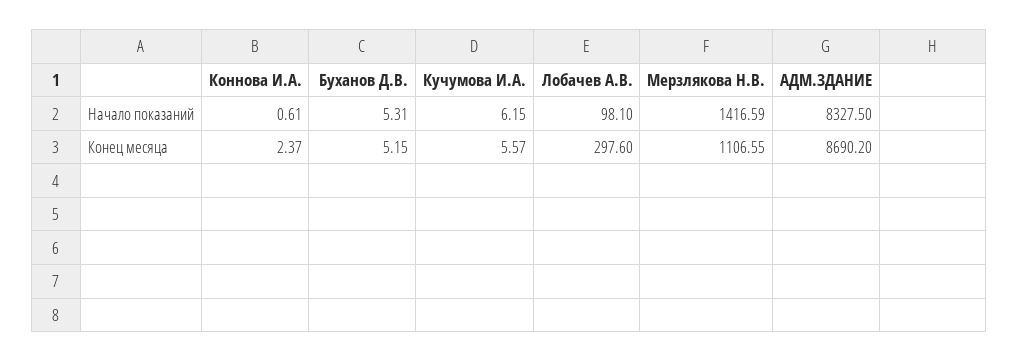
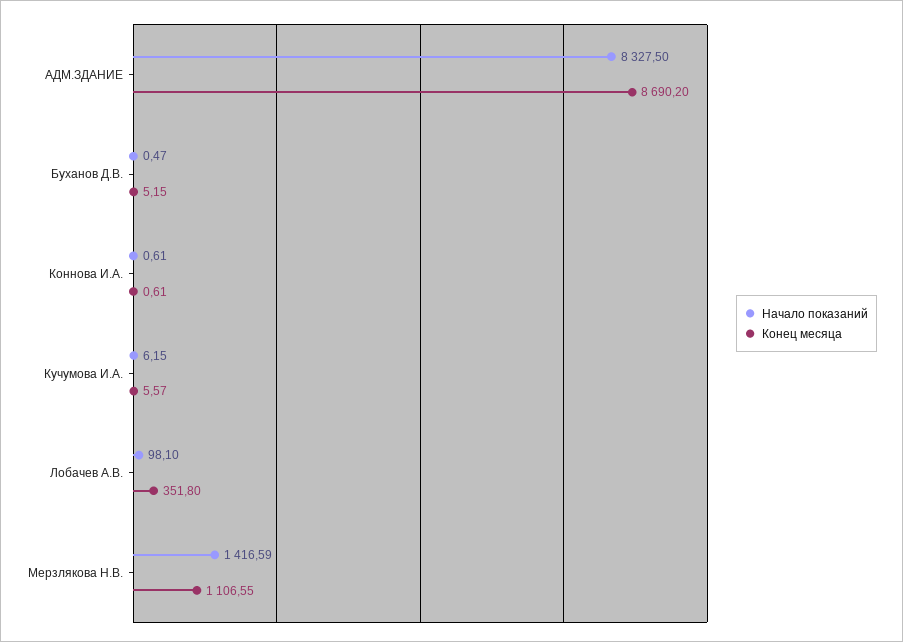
  {
    "Начало показаний": {
      "Коннова И.А.": 0.61,
-     "Буханов Д.В.": 5.31,
+     "Буханов Д.В.": 0.47,
      "Кучумова И.А.": 6.15,
      "Лобачев А.В.": 98.1,
      "Мерзлякова Н.В.": 1416.59,
      "АДМ.ЗДАНИЕ": 8327.5
    },
    "Конец месяца": {
-     "Коннова И.А.": 2.37,
+     "Коннова И.А.": 0.61,
      "Буханов Д.В.": 5.15,
      "Кучумова И.А.": 5.57,
-     "Лобачев А.В.": 297.6,
+     "Лобачев А.В.": 351.8,
      "Мерзлякова Н.В.": 1106.55,
      "АДМ.ЗДАНИЕ": 8690.2
    }
  }

